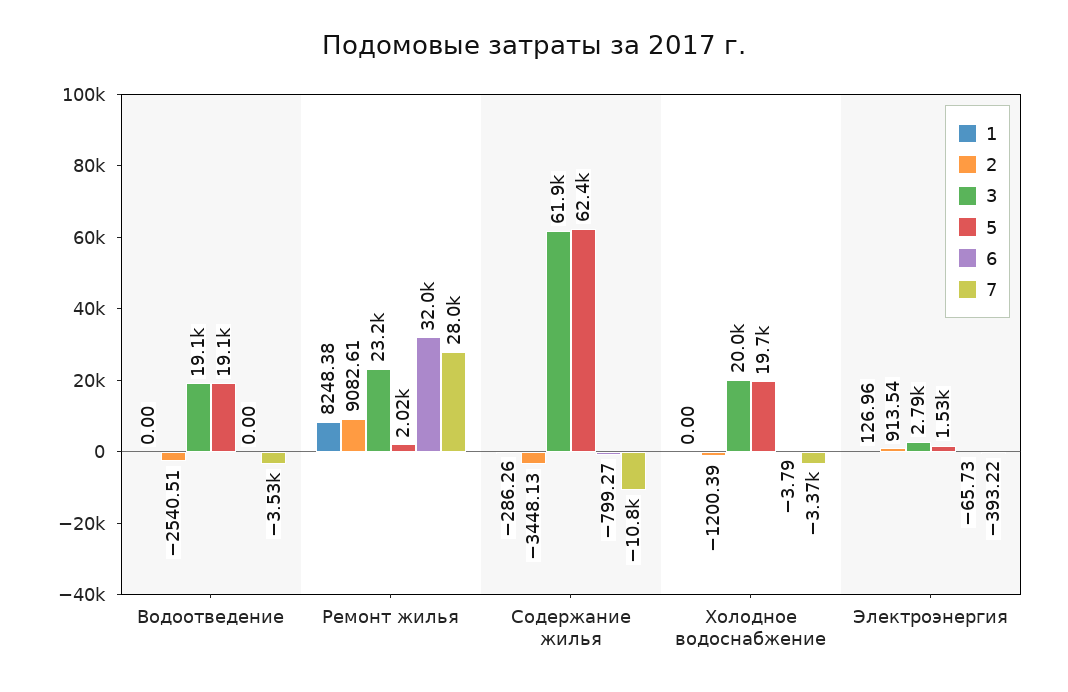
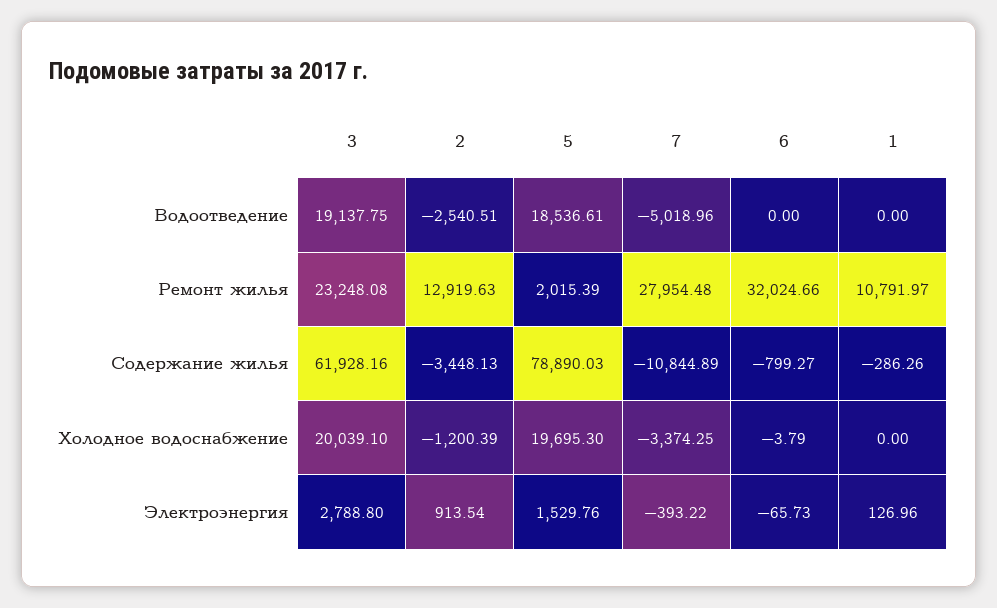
  {
    "1": {
      "Водоотведение": 0,
-     "Ремонт жилья": 8248.38,
+     "Ремонт жилья": 10791.97,
      "Содержание жилья": -286.26,
      "Холодное водоснабжение": 0,
      "Электроэнергия": 126.96
    },
    "2": {
      "Водоотведение": -2540.51,
-     "Ремонт жилья": 9082.61,
+     "Ремонт жилья": 12919.63,
      "Содержание жилья": -3448.13,
      "Холодное водоснабжение": -1200.39,
      "Электроэнергия": 913.54
    },
    "3": {
      "Водоотведение": 19137.75,
      "Ремонт жилья": 23248.08,
      "Содержание жилья": 61928.16,
      "Холодное водоснабжение": 20039.1,
      "Электроэнергия": 2788.8
    },
    "5": {
-     "Водоотведение": 19100,
+     "Водоотведение": 18536.61,
      "Ремонт жилья": 2015.39,
-     "Содержание жилья": 62400,
+     "Содержание жилья": 78890.03,
      "Холодное водоснабжение": 19695.3,
      "Электроэнергия": 1529.76
    },
    "6": {
      "Водоотведение": 0,
      "Ремонт жилья": 32024.66,
      "Содержание жилья": -799.27,
      "Холодное водоснабжение": -3.79,
      "Электроэнергия": -65.73
    },
    "7": {
-     "Водоотведение": -3530,
+     "Водоотведение": -5018.96,
      "Ремонт жилья": 27954.48,
      "Содержание жилья": -10844.89,
      "Холодное водоснабжение": -3374.25,
      "Электроэнергия": -393.22
    }
  }

